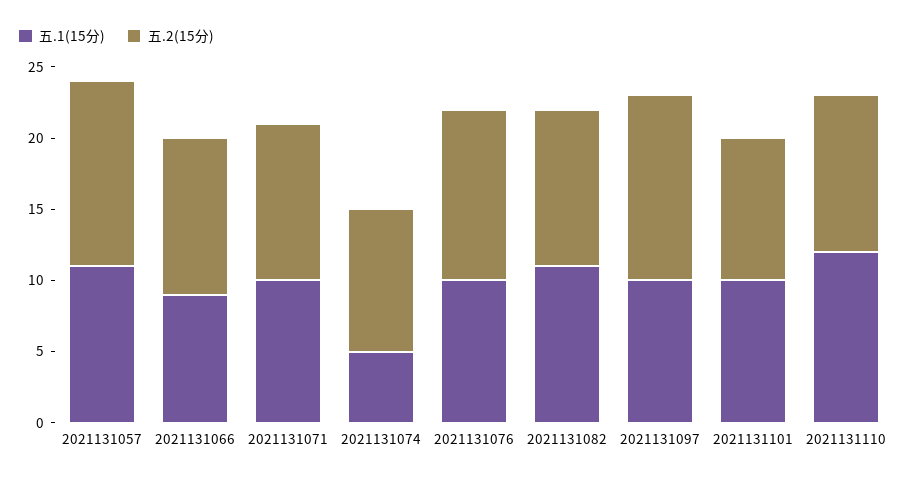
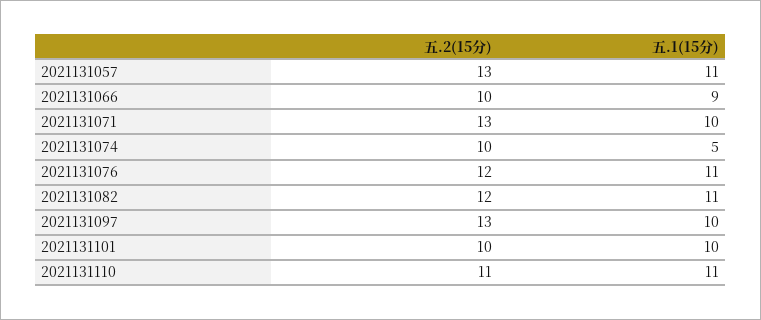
  {
    "五.1(15分)": {
      "2021131057": 11,
      "2021131066": 9,
      "2021131071": 10,
      "2021131074": 5,
-     "2021131076": 10,
+     "2021131076": 11,
      "2021131082": 11,
      "2021131097": 10,
      "2021131101": 10,
-     "2021131110": 12
+     "2021131110": 11
    },
    "五.2(15分)": {
      "2021131057": 13,
-     "2021131066": 11,
+     "2021131066": 10,
-     "2021131071": 11,
+     "2021131071": 13,
      "2021131074": 10,
      "2021131076": 12,
-     "2021131082": 11,
+     "2021131082": 12,
      "2021131097": 13,
      "2021131101": 10,
      "2021131110": 11
    }
  }

